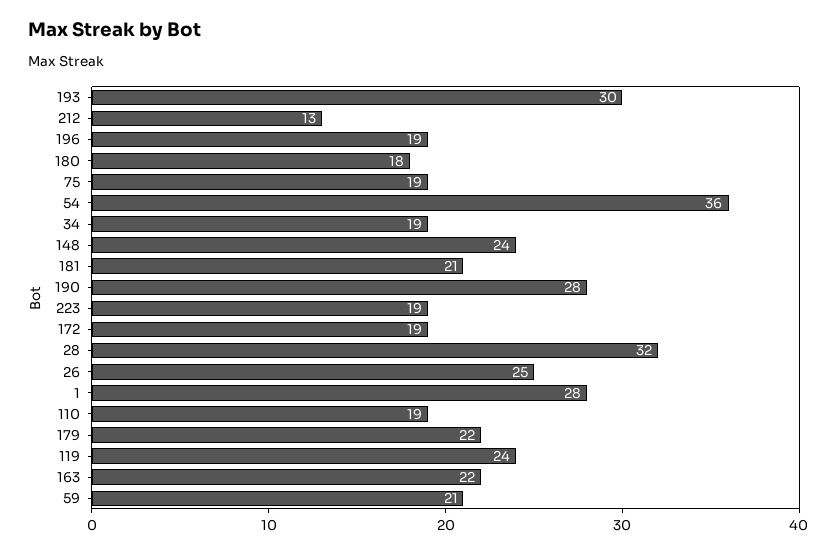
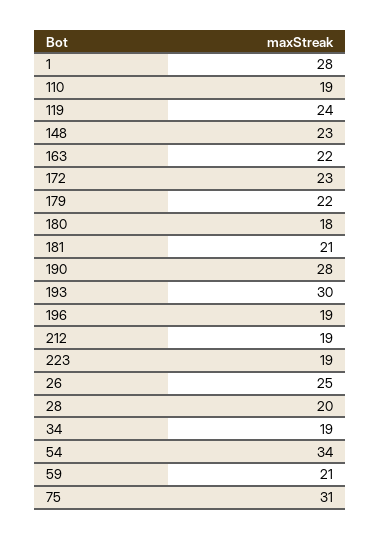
  {
    "193": 30,
-   "212": 13,
+   "212": 19,
    "196": 19,
    "180": 18,
-   "75": 19,
+   "75": 31,
-   "54": 36,
+   "54": 34,
    "34": 19,
-   "148": 24,
+   "148": 23,
    "181": 21,
    "190": 28,
    "223": 19,
-   "172": 19,
+   "172": 23,
-   "28": 32,
+   "28": 20,
    "26": 25,
    "1": 28,
    "110": 19,
    "179": 22,
    "119": 24,
    "163": 22,
    "59": 21
  }

